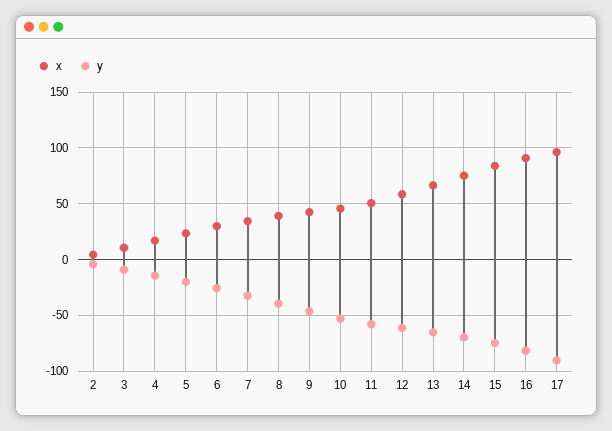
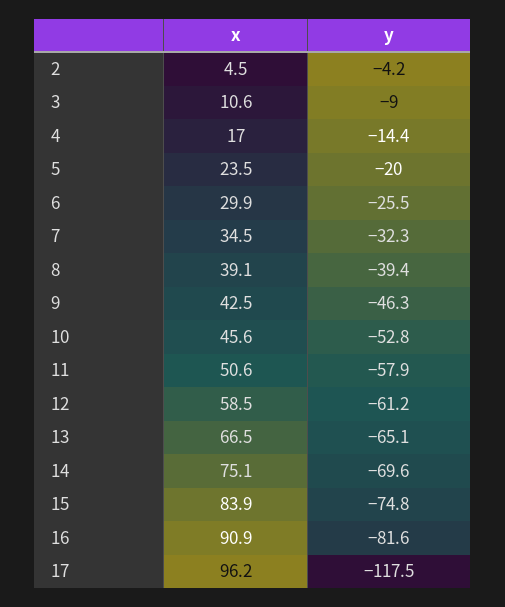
  {
    "x": {
      "2": 4.5,
      "3": 10.6,
      "4": 17,
      "5": 23.5,
      "6": 29.9,
      "7": 34.5,
      "8": 39.1,
      "9": 42.5,
      "10": 45.6,
      "11": 50.6,
      "12": 58.5,
      "13": 66.5,
      "14": 75.1,
      "15": 83.9,
      "16": 90.9,
      "17": 96.2
    },
    "y": {
      "2": -4.2,
      "3": -9,
      "4": -14.4,
      "5": -20,
      "6": -25.5,
      "7": -32.3,
      "8": -39.4,
      "9": -46.3,
      "10": -52.8,
      "11": -57.9,
      "12": -61.2,
      "13": -65.1,
      "14": -69.6,
      "15": -74.8,
      "16": -81.6,
-     "17": -90
+     "17": -117.5
    }
  }

